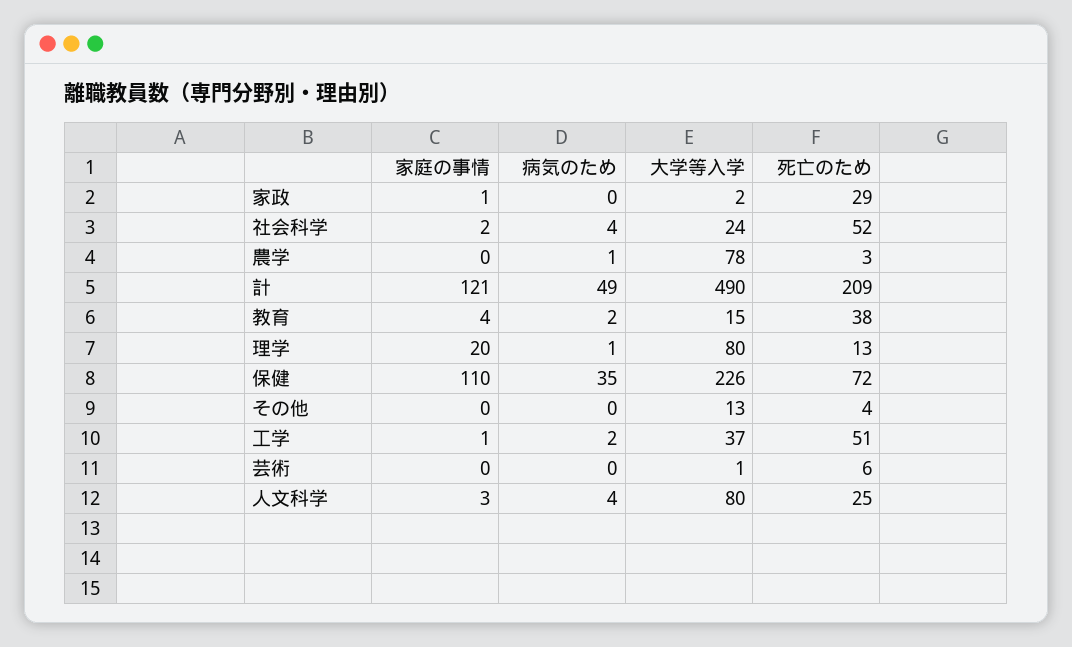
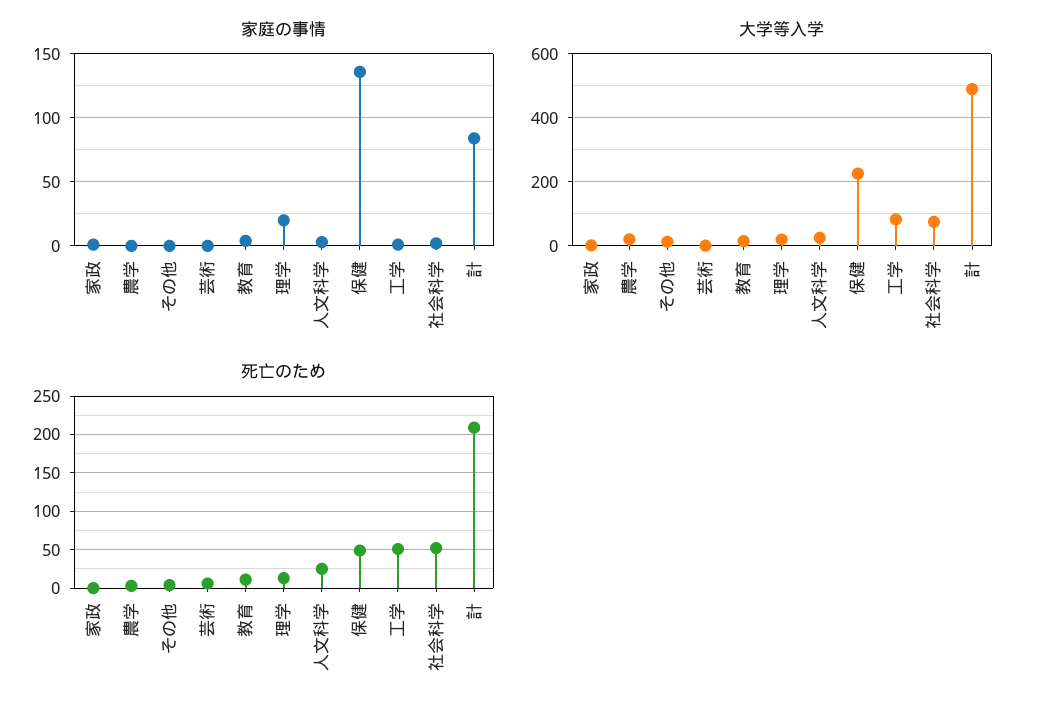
  {
    "家庭の事情": {
      "家政": 1,
      "社会科学": 2,
      "農学": 0,
-     "計": 121,
+     "計": 85,
      "教育": 4,
      "理学": 20,
-     "保健": 110,
+     "保健": 135,
      "その他": 0,
      "工学": 1,
      "芸術": 0,
      "人文科学": 3
    },
-   "病気のため": {
-     "家政": 0,
-     "社会科学": 4,
-     "農学": 1,
-     "計": 49,
-     "教育": 2,
-     "理学": 1,
-     "保健": 35,
-     "その他": 0,
-     "工学": 2,
-     "芸術": 0,
-     "人文科学": 4
-   },
    "大学等入学": {
      "家政": 2,
-     "社会科学": 24,
+     "社会科学": 80,
-     "農学": 78,
+     "農学": 20,
      "計": 490,
      "教育": 15,
-     "理学": 80,
+     "理学": 20,
      "保健": 226,
      "その他": 13,
-     "工学": 37,
+     "工学": 80,
      "芸術": 1,
-     "人文科学": 80
+     "人文科学": 20
    },
    "死亡のため": {
-     "家政": 29,
+     "家政": 0,
      "社会科学": 52,
      "農学": 3,
      "計": 209,
-     "教育": 38,
+     "教育": 10,
      "理学": 13,
-     "保健": 72,
+     "保健": 50,
      "その他": 4,
      "工学": 51,
      "芸術": 6,
      "人文科学": 25
    }
  }

